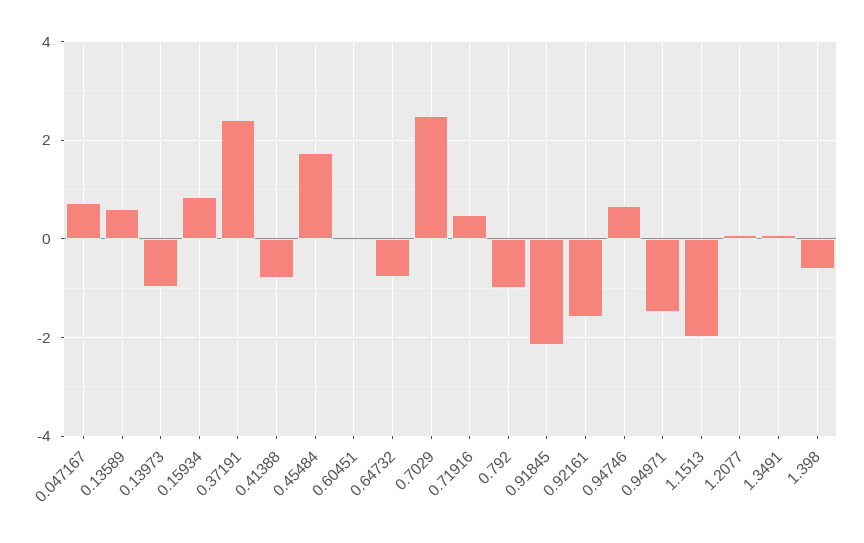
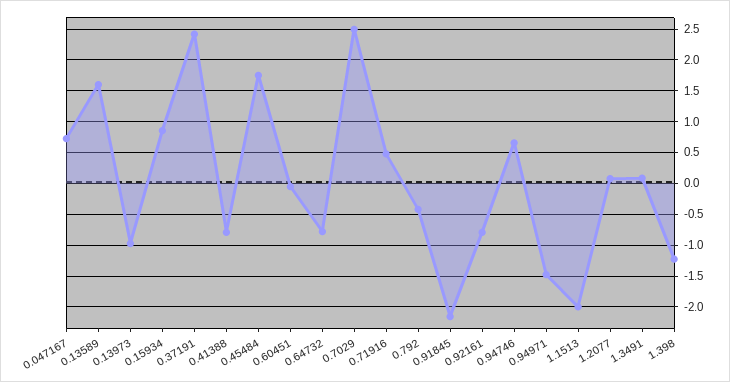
  {
    "0.047167": 0.7,
-   "0.13589": 0.6,
+   "0.13589": 1.6,
    "0.13973": -1,
    "0.15934": 0.9,
    "0.37191": 2.4,
    "0.41388": -0.8,
    "0.45484": 1.7,
    "0.60451": -0.1,
    "0.64732": -0.8,
    "0.7029": 2.5,
    "0.71916": 0.5,
-   "0.792": -1,
+   "0.792": -0.4,
    "0.91845": -2.2,
-   "0.92161": -1.6,
+   "0.92161": -0.8,
    "0.94746": 0.7,
    "0.94971": -1.5,
    "1.1513": -2,
    "1.2077": 0.1,
    "1.3491": 0.1,
-   "1.398": -0.6
+   "1.398": -1.2
  }

